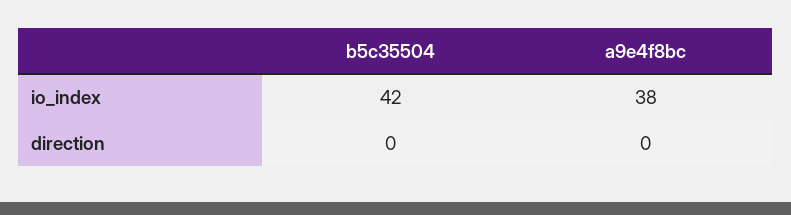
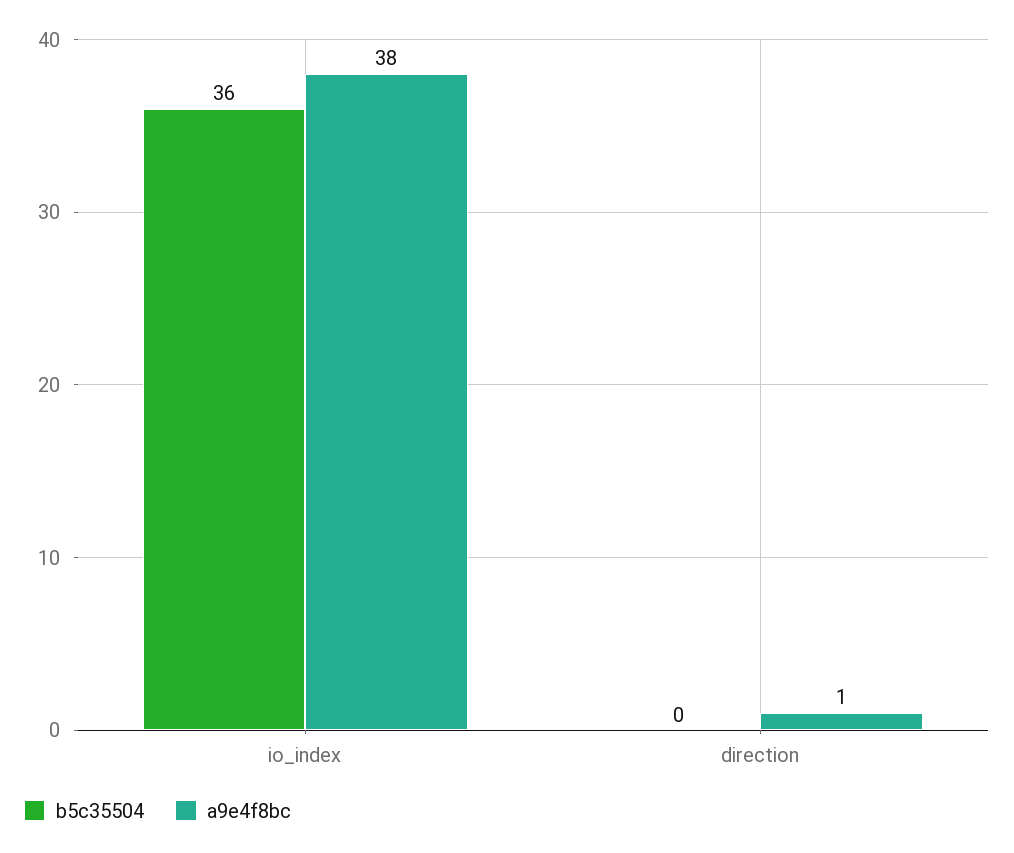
  {
    "b5c35504": {
-     "io_index": 42,
+     "io_index": 36,
      "direction": 0
    },
    "a9e4f8bc": {
      "io_index": 38,
-     "direction": 0
+     "direction": 1
    }
  }

